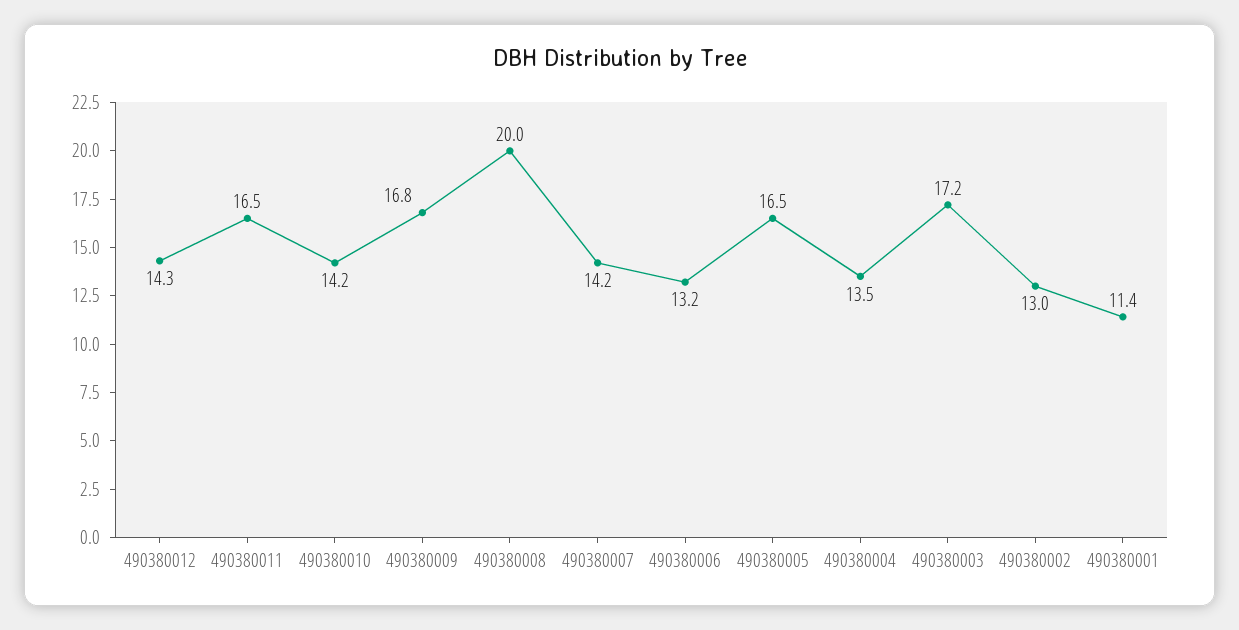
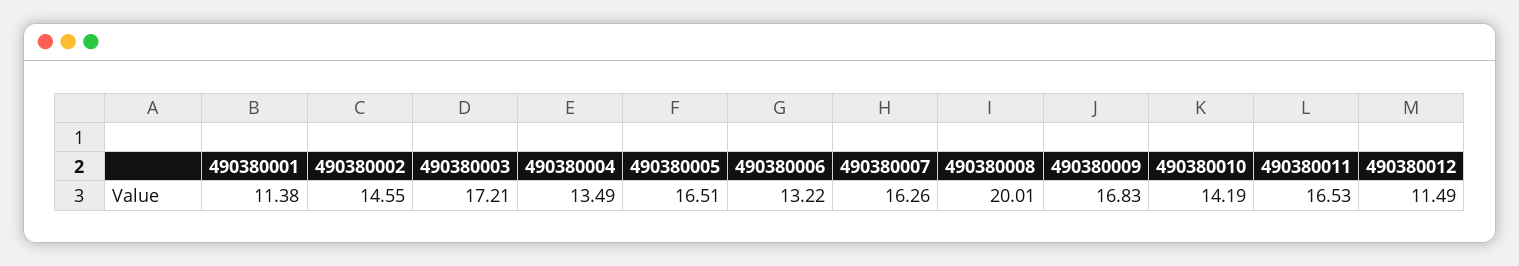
  {
-   "490380012": 14.3,
+   "490380012": 11.49,
    "490380011": 16.53,
    "490380010": 14.19,
    "490380009": 16.83,
    "490380008": 20.01,
-   "490380007": 14.2,
+   "490380007": 16.26,
    "490380006": 13.22,
    "490380005": 16.51,
    "490380004": 13.49,
    "490380003": 17.21,
-   "490380002": 13,
+   "490380002": 14.55,
    "490380001": 11.38
  }

